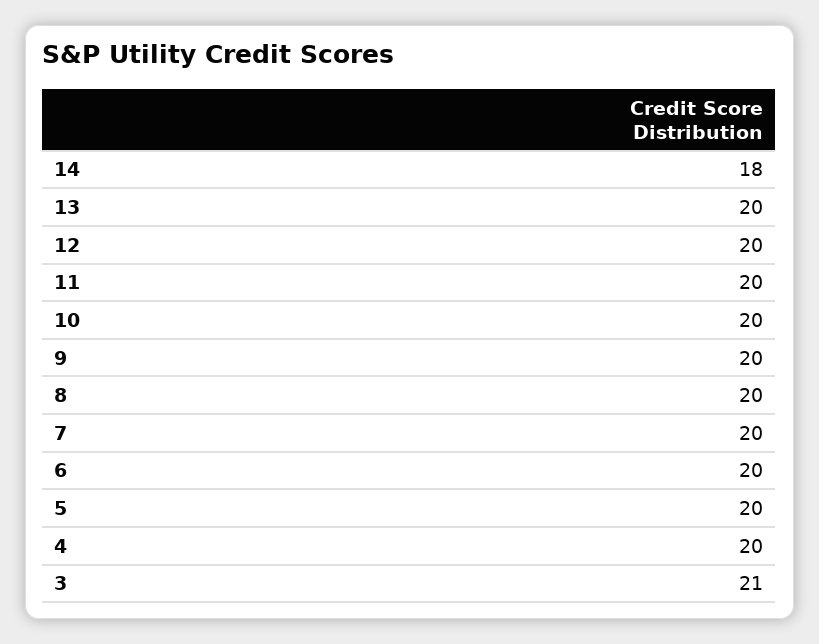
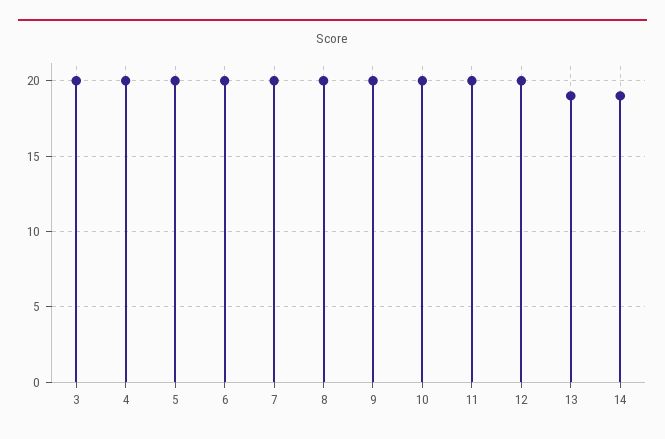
  {
-   "14": 18,
+   "14": 19,
-   "13": 20,
+   "13": 19,
    "12": 20,
    "11": 20,
    "10": 20,
    "9": 20,
    "8": 20,
    "7": 20,
    "6": 20,
    "5": 20,
    "4": 20,
-   "3": 21
+   "3": 20
  }

